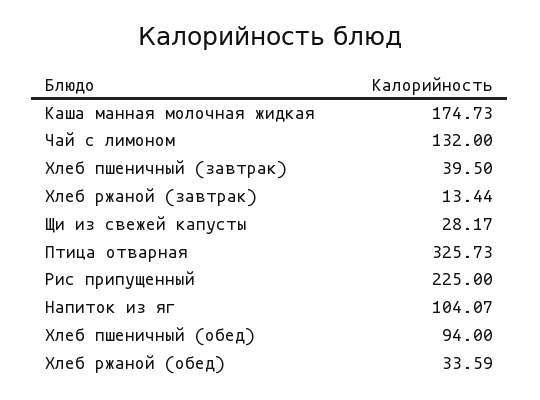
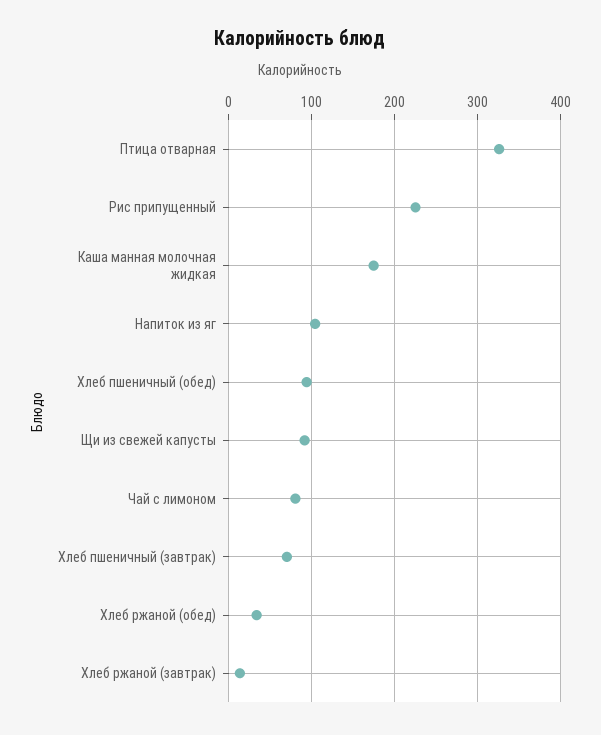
  {
    "Каша манная молочная жидкая": 174.73,
-   "Чай с лимоном": 132,
+   "Чай с лимоном": 80,
-   "Хлеб пшеничный (завтрак)": 39.5,
+   "Хлеб пшеничный (завтрак)": 70,
    "Хлеб ржаной (завтрак)": 13.44,
-   "Щи из свежей капусты": 28.17,
+   "Щи из свежей капусты": 90,
    "Птица отварная": 325.73,
    "Рис припущенный": 225,
    "Напиток из яг": 104.07,
    "Хлеб пшеничный (обед)": 94,
    "Хлеб ржаной (обед)": 33.59
  }

